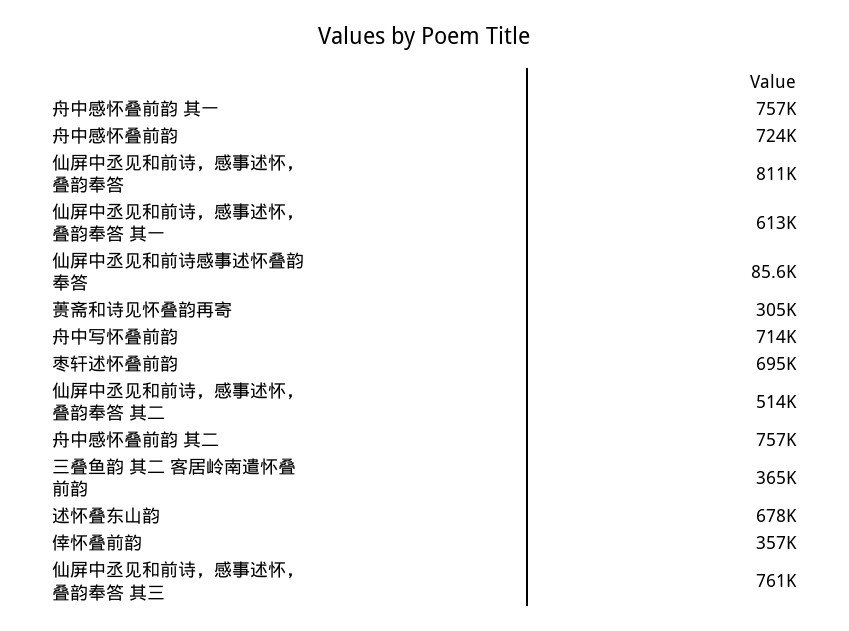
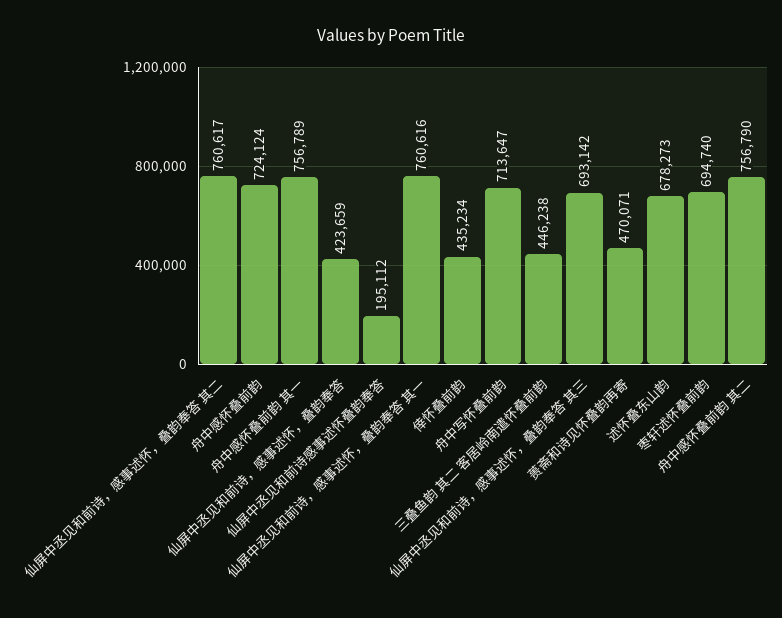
  {
    "舟中感怀叠前韵 其一": 756789,
    "舟中感怀叠前韵": 724124,
-   "仙屏中丞见和前诗，感事述怀，叠韵奉答": 811000,
+   "仙屏中丞见和前诗，感事述怀，叠韵奉答": 423659,
-   "仙屏中丞见和前诗，感事述怀，叠韵奉答 其一": 613000,
+   "仙屏中丞见和前诗，感事述怀，叠韵奉答 其一": 760616,
-   "仙屏中丞见和前诗感事述怀叠韵奉答": 85600,
+   "仙屏中丞见和前诗感事述怀叠韵奉答": 195112,
-   "蒉斋和诗见怀叠韵再寄": 305000,
+   "蒉斋和诗见怀叠韵再寄": 470071,
    "舟中写怀叠前韵": 713647,
    "枣轩述怀叠前韵": 694740,
-   "仙屏中丞见和前诗，感事述怀，叠韵奉答 其二": 514000,
+   "仙屏中丞见和前诗，感事述怀，叠韵奉答 其二": 760617,
    "舟中感怀叠前韵 其二": 756790,
-   "三叠鱼韵 其二 客居岭南遣怀叠前韵": 365000,
+   "三叠鱼韵 其二 客居岭南遣怀叠前韵": 446238,
    "述怀叠东山韵": 678273,
-   "倖怀叠前韵": 357000,
+   "倖怀叠前韵": 435234,
-   "仙屏中丞见和前诗，感事述怀，叠韵奉答 其三": 761000
+   "仙屏中丞见和前诗，感事述怀，叠韵奉答 其三": 693142
  }

